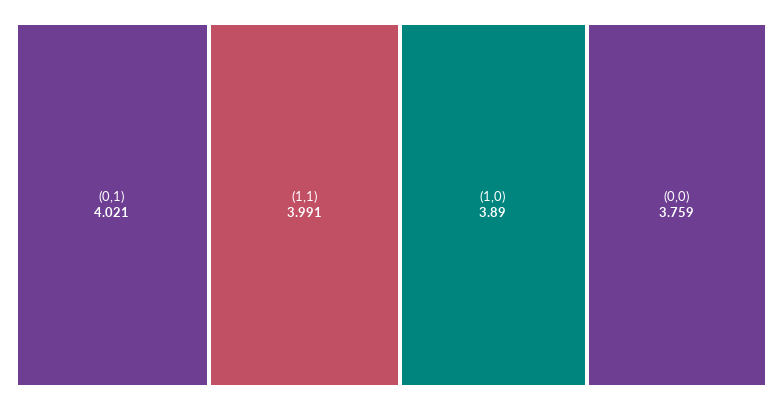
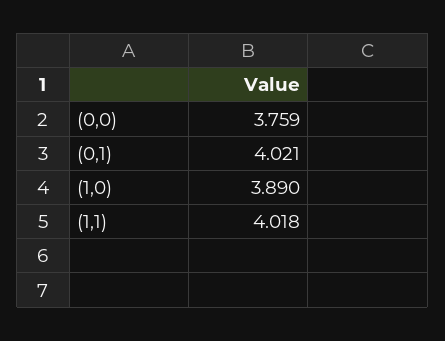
  {
    "(0,1)": 4.021,
-   "(1,1)": 3.991,
+   "(1,1)": 4.018,
    "(1,0)": 3.89,
    "(0,0)": 3.759
  }

